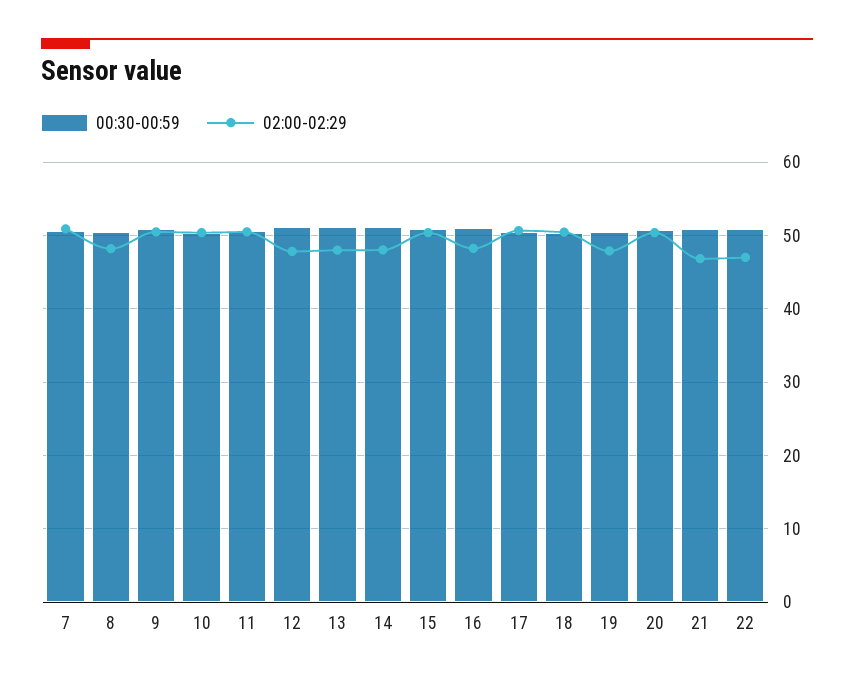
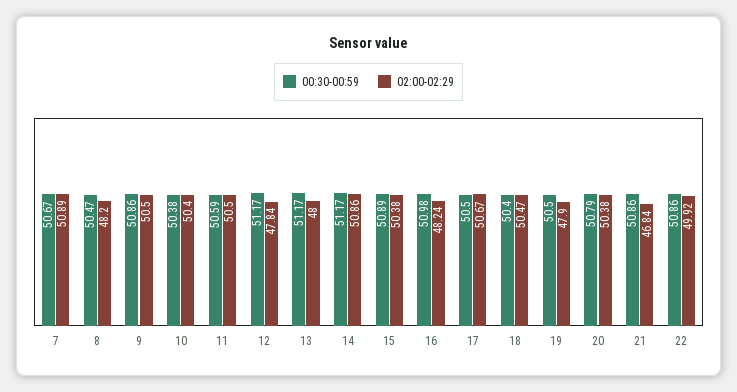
  {
    "00:30-00:59": {
      "7": 50.67,
      "8": 50.47,
      "9": 50.86,
      "10": 50.38,
      "11": 50.59,
      "12": 51.17,
      "13": 51.17,
      "14": 51.17,
      "15": 50.89,
      "16": 50.98,
      "17": 50.5,
      "18": 50.4,
      "19": 50.5,
      "20": 50.79,
      "21": 50.86,
      "22": 50.86
    },
    "02:00-02:29": {
      "7": 50.89,
      "8": 48.2,
      "9": 50.5,
      "10": 50.4,
      "11": 50.5,
      "12": 47.84,
      "13": 48,
-     "14": 48,
+     "14": 50.86,
      "15": 50.38,
      "16": 48.24,
      "17": 50.67,
      "18": 50.47,
      "19": 47.9,
      "20": 50.38,
      "21": 46.84,
-     "22": 47
+     "22": 49.92
    }
  }

